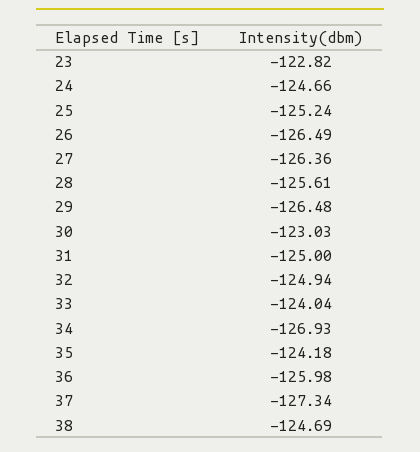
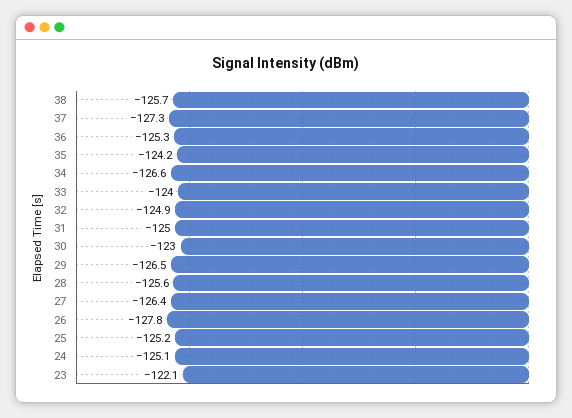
  {
-   "23": -122.82,
+   "23": -122.1,
-   "24": -124.66,
+   "24": -125.1,
    "25": -125.24,
-   "26": -126.49,
+   "26": -127.8,
    "27": -126.36,
    "28": -125.61,
    "29": -126.48,
    "30": -123.03,
    "31": -125,
    "32": -124.94,
    "33": -124.04,
-   "34": -126.93,
+   "34": -126.6,
    "35": -124.18,
-   "36": -125.98,
+   "36": -125.3,
    "37": -127.34,
-   "38": -124.69
+   "38": -125.7
  }

